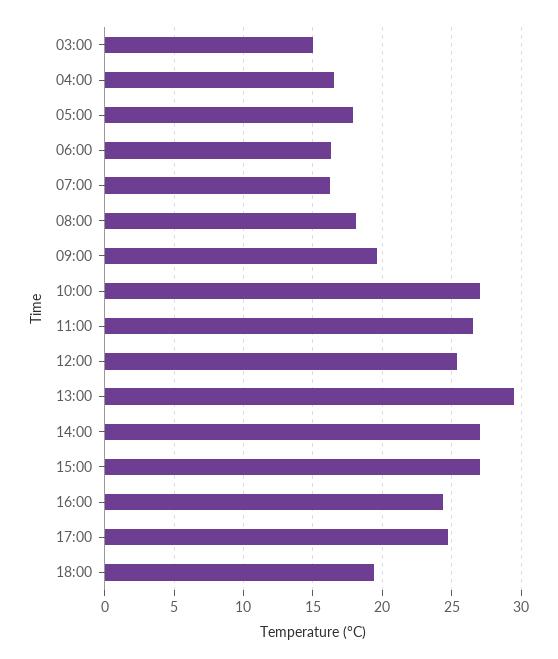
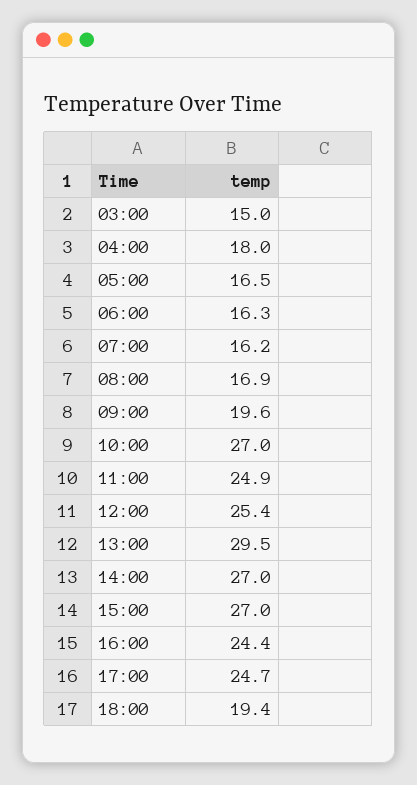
  {
    "03:00": 15,
-   "04:00": 16.5,
+   "04:00": 18,
-   "05:00": 18,
+   "05:00": 16.5,
    "06:00": 16.3,
    "07:00": 16.2,
-   "08:00": 18,
+   "08:00": 16.9,
    "09:00": 19.6,
    "10:00": 27,
-   "11:00": 26.5,
+   "11:00": 24.9,
    "12:00": 25.4,
    "13:00": 29.5,
    "14:00": 27,
    "15:00": 27,
    "16:00": 24.4,
    "17:00": 24.7,
    "18:00": 19.4
  }

